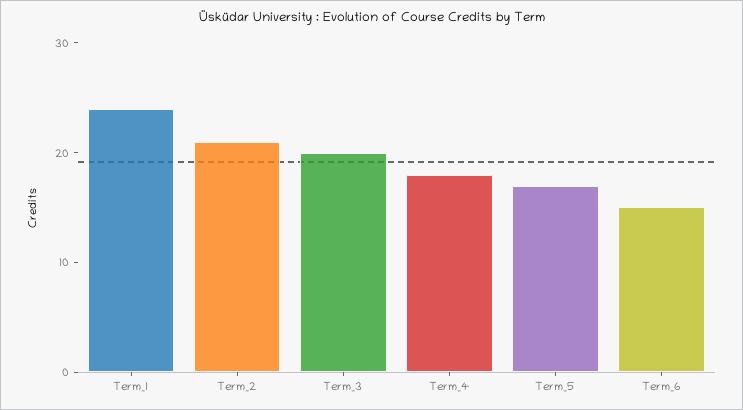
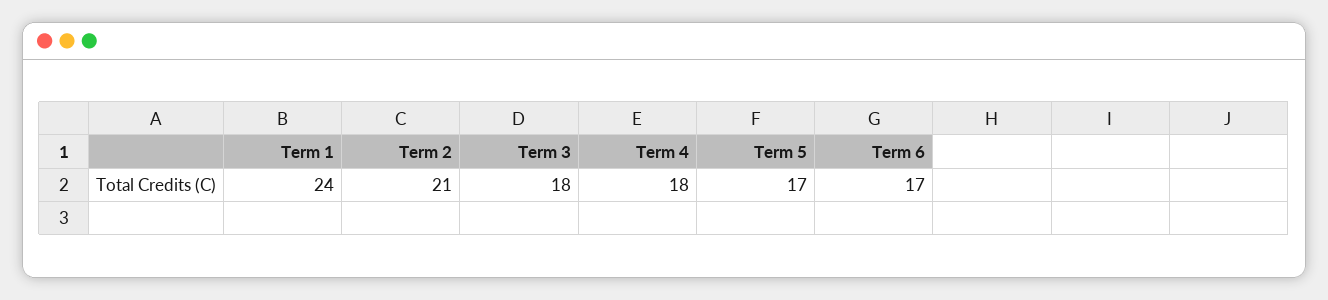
  {
    "Term_1": 24,
    "Term_2": 21,
-   "Term_3": 20,
+   "Term_3": 18,
    "Term_4": 18,
    "Term_5": 17,
-   "Term_6": 15
+   "Term_6": 17
  }

